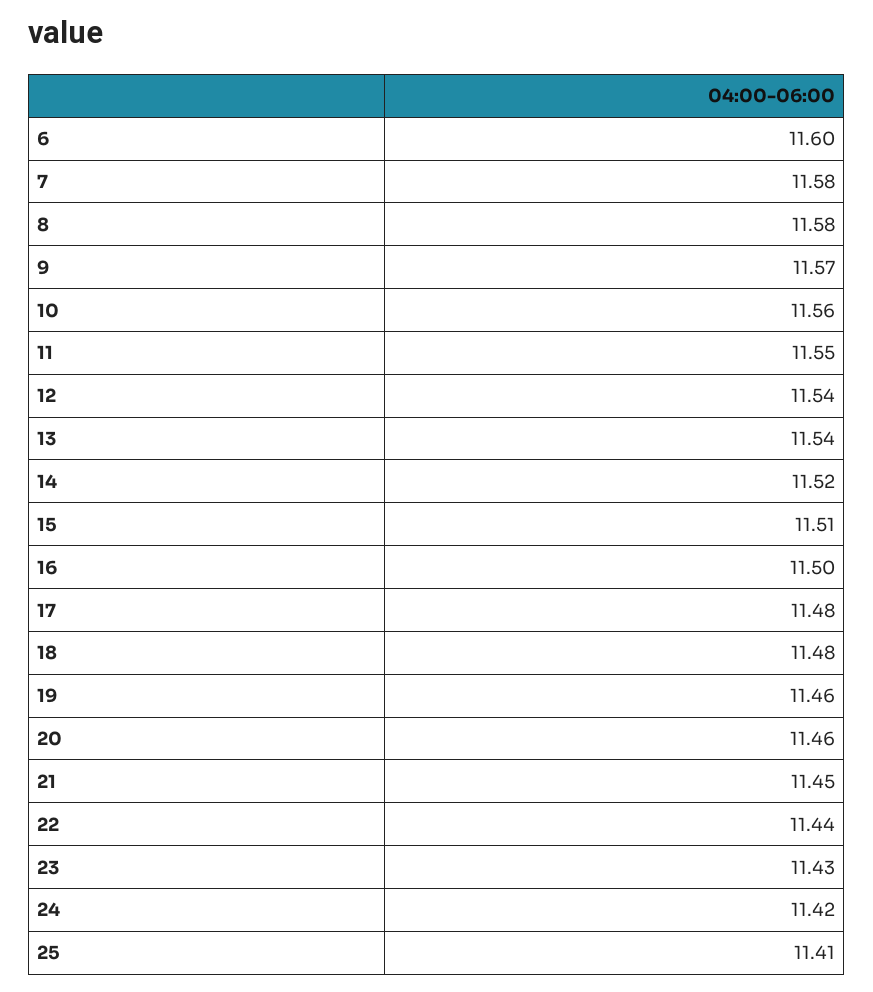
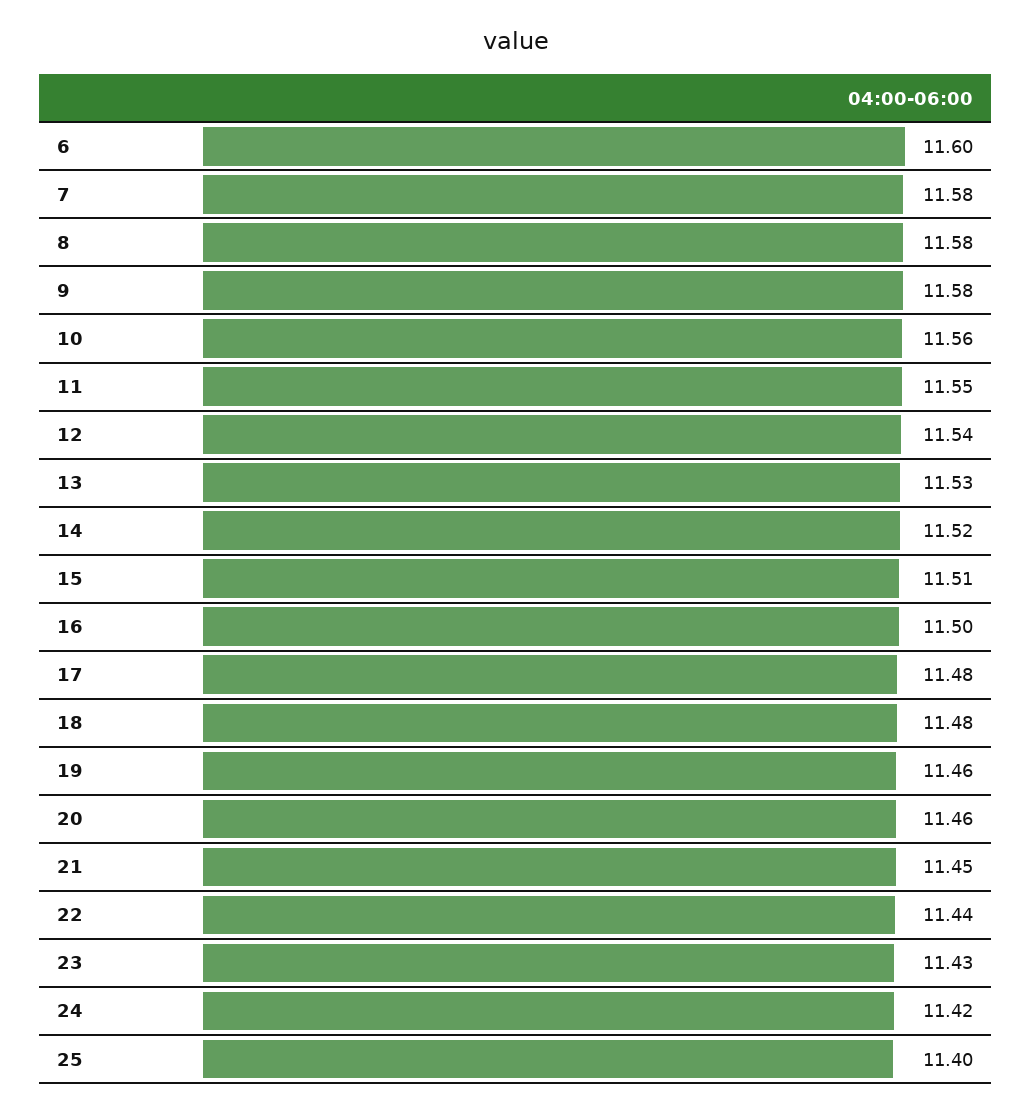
  {
    "6": 11.6,
    "7": 11.58,
    "8": 11.58,
-   "9": 11.57,
+   "9": 11.58,
    "10": 11.56,
    "11": 11.55,
    "12": 11.54,
-   "13": 11.54,
+   "13": 11.53,
    "14": 11.52,
    "15": 11.51,
    "16": 11.5,
    "17": 11.48,
    "18": 11.48,
    "19": 11.46,
    "20": 11.46,
    "21": 11.45,
    "22": 11.44,
    "23": 11.43,
    "24": 11.42,
-   "25": 11.41
+   "25": 11.4
  }

